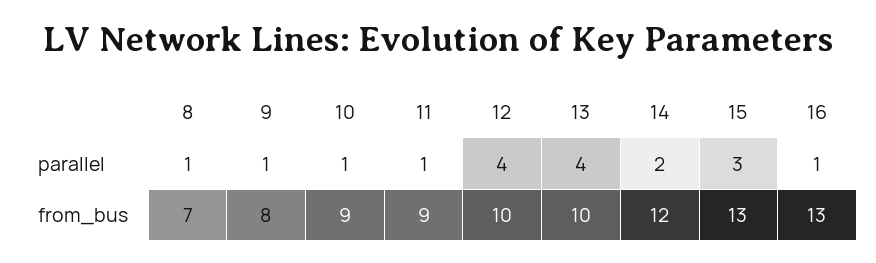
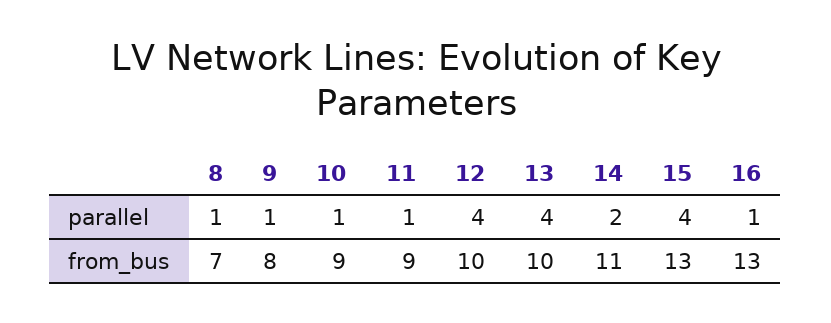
  {
    "8": {
      "parallel": 1,
      "from_bus": 7
    },
    "9": {
      "parallel": 1,
      "from_bus": 8
    },
    "10": {
      "parallel": 1,
      "from_bus": 9
    },
    "11": {
      "parallel": 1,
      "from_bus": 9
    },
    "12": {
      "parallel": 4,
      "from_bus": 10
    },
    "13": {
      "parallel": 4,
      "from_bus": 10
    },
    "14": {
      "parallel": 2,
-     "from_bus": 12
+     "from_bus": 11
    },
    "15": {
-     "parallel": 3,
+     "parallel": 4,
      "from_bus": 13
    },
    "16": {
      "parallel": 1,
      "from_bus": 13
    }
  }

